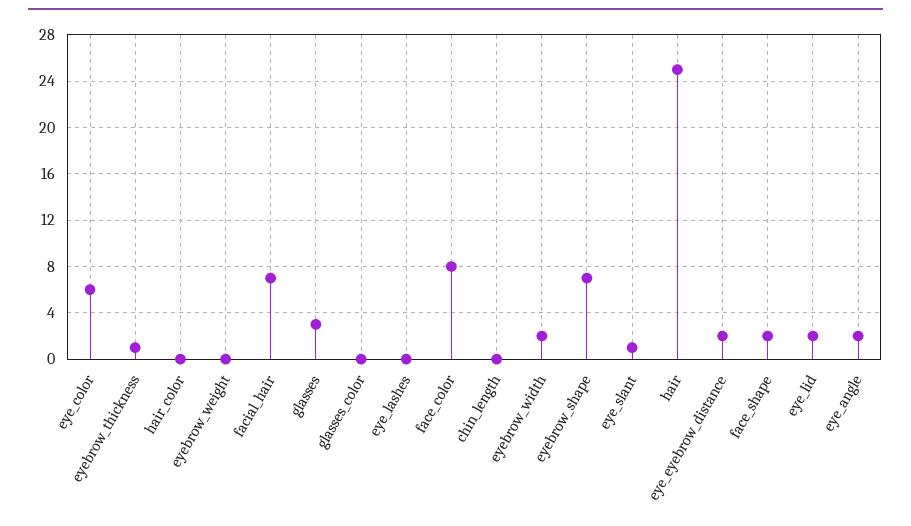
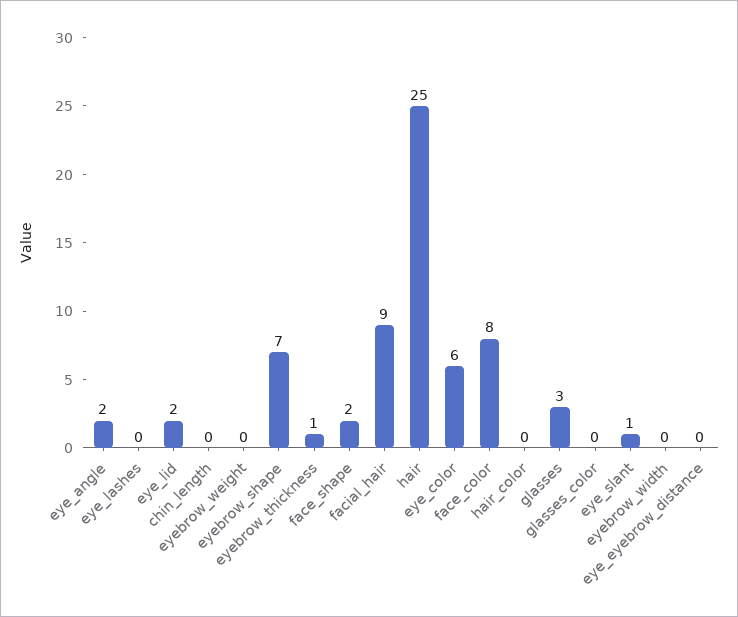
  {
    "eye_color": 6,
    "eyebrow_thickness": 1,
    "hair_color": 0,
    "eyebrow_weight": 0,
-   "facial_hair": 7,
+   "facial_hair": 9,
    "glasses": 3,
    "glasses_color": 0,
    "eye_lashes": 0,
    "face_color": 8,
    "chin_length": 0,
-   "eyebrow_width": 2,
+   "eyebrow_width": 0,
    "eyebrow_shape": 7,
    "eye_slant": 1,
    "hair": 25,
-   "eye_eyebrow_distance": 2,
+   "eye_eyebrow_distance": 0,
    "face_shape": 2,
    "eye_lid": 2,
    "eye_angle": 2
  }

